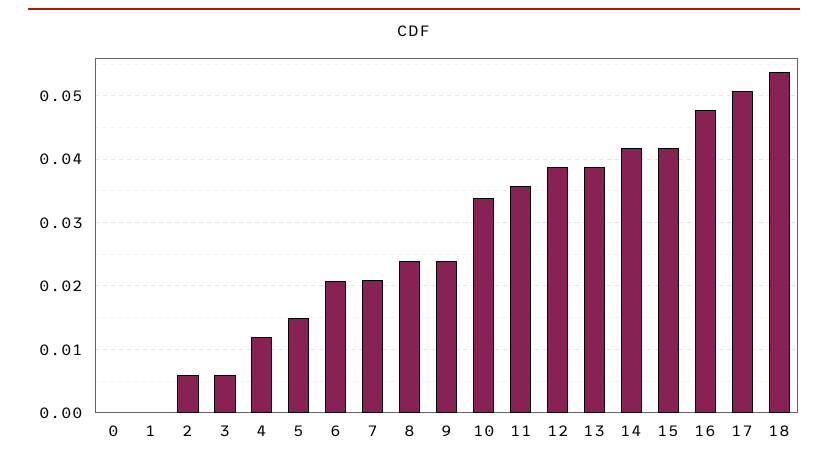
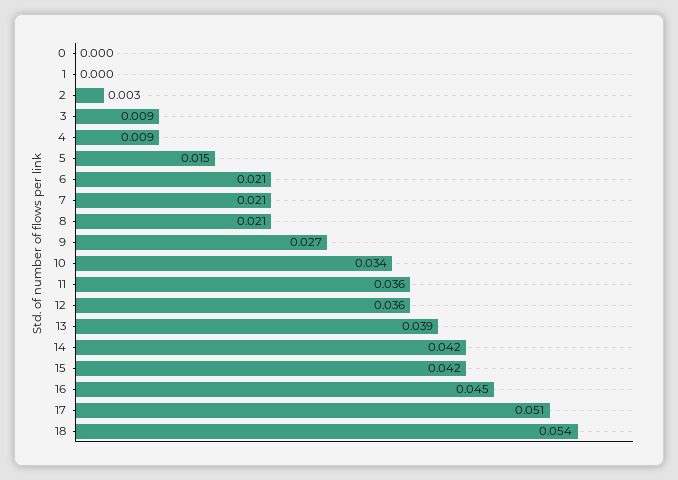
  {
    "0": 0,
    "1": 0,
-   "2": 0.006,
+   "2": 0.003,
-   "3": 0.006,
+   "3": 0.009,
-   "4": 0.012,
+   "4": 0.009,
    "5": 0.015,
    "6": 0.021,
    "7": 0.021,
-   "8": 0.024,
+   "8": 0.021,
-   "9": 0.024,
+   "9": 0.027,
    "10": 0.034,
    "11": 0.036,
-   "12": 0.039,
+   "12": 0.036,
    "13": 0.039,
    "14": 0.042,
    "15": 0.042,
-   "16": 0.048,
+   "16": 0.045,
    "17": 0.051,
    "18": 0.054
  }

